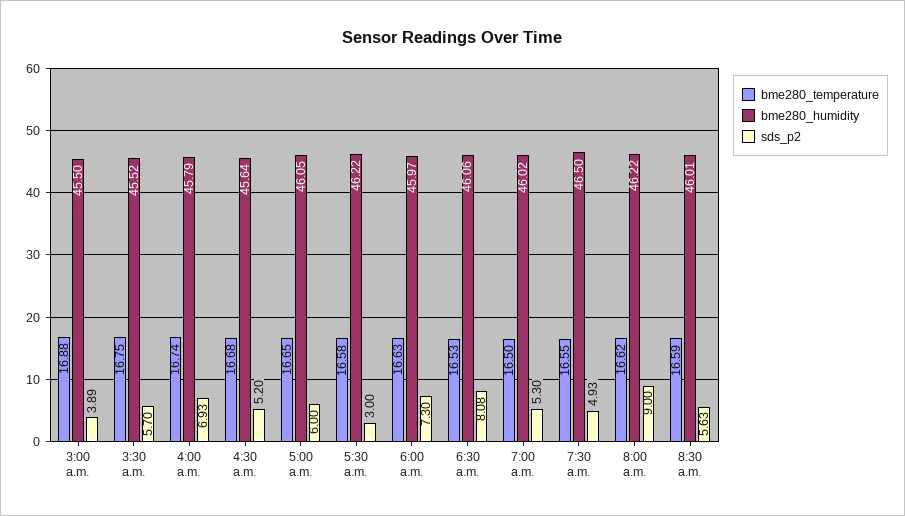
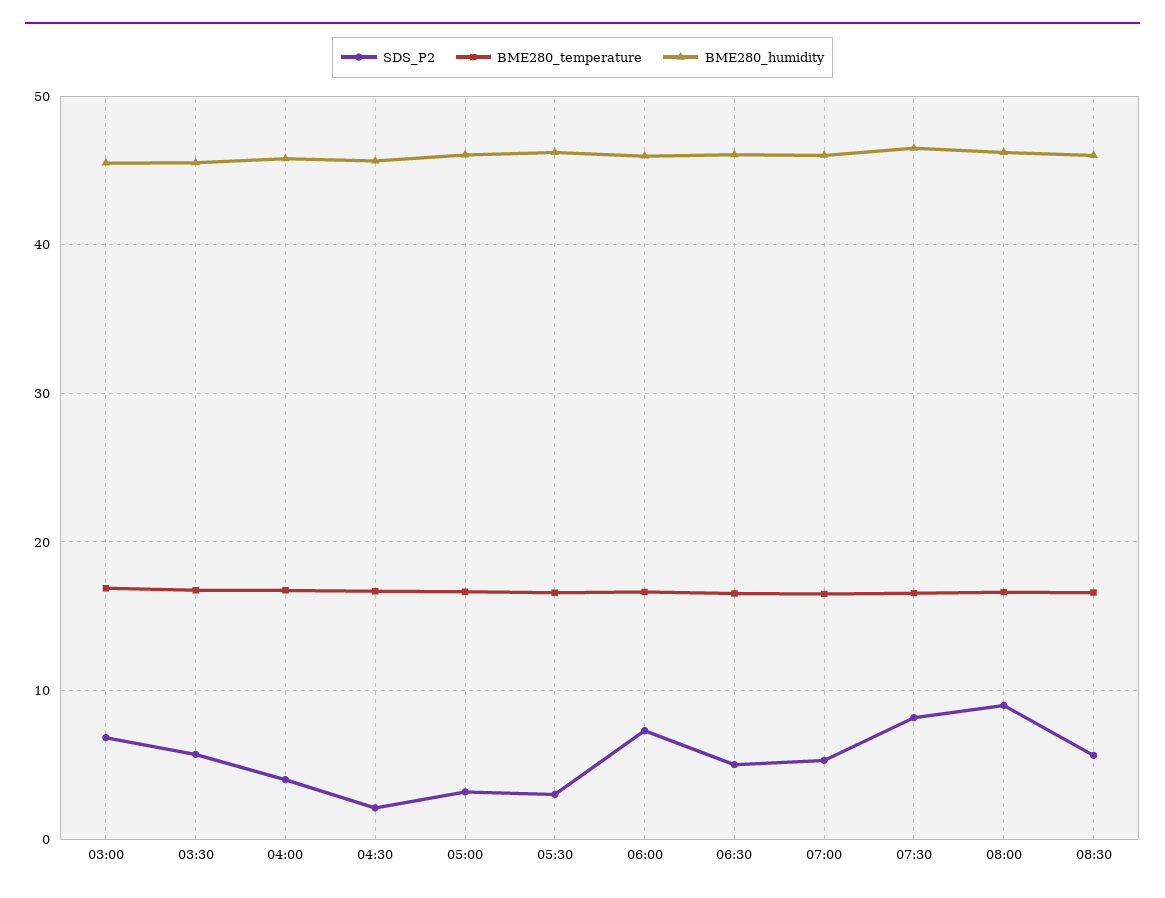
  {
    "bme280_temperature": {
      "3:00 a.m.": 16.88,
      "3:30 a.m.": 16.75,
      "4:00 a.m.": 16.74,
      "4:30 a.m.": 16.68,
      "5:00 a.m.": 16.65,
      "5:30 a.m.": 16.58,
      "6:00 a.m.": 16.63,
      "6:30 a.m.": 16.53,
      "7:00 a.m.": 16.5,
      "7:30 a.m.": 16.55,
      "8:00 a.m.": 16.62,
      "8:30 a.m.": 16.59
    },
    "bme280_humidity": {
      "3:00 a.m.": 45.5,
      "3:30 a.m.": 45.52,
      "4:00 a.m.": 45.79,
      "4:30 a.m.": 45.64,
      "5:00 a.m.": 46.05,
      "5:30 a.m.": 46.22,
      "6:00 a.m.": 45.97,
      "6:30 a.m.": 46.06,
      "7:00 a.m.": 46.02,
      "7:30 a.m.": 46.5,
      "8:00 a.m.": 46.22,
      "8:30 a.m.": 46.01
    },
    "sds_p2": {
-     "3:00 a.m.": 3.89,
+     "3:00 a.m.": 7,
      "3:30 a.m.": 5.7,
-     "4:00 a.m.": 6.93,
+     "4:00 a.m.": 4,
-     "4:30 a.m.": 5.2,
+     "4:30 a.m.": 2,
-     "5:00 a.m.": 6,
+     "5:00 a.m.": 3,
      "5:30 a.m.": 3,
      "6:00 a.m.": 7.3,
-     "6:30 a.m.": 8.08,
+     "6:30 a.m.": 5,
      "7:00 a.m.": 5.3,
-     "7:30 a.m.": 4.93,
+     "7:30 a.m.": 8,
      "8:00 a.m.": 9,
      "8:30 a.m.": 5.63
    }
  }

